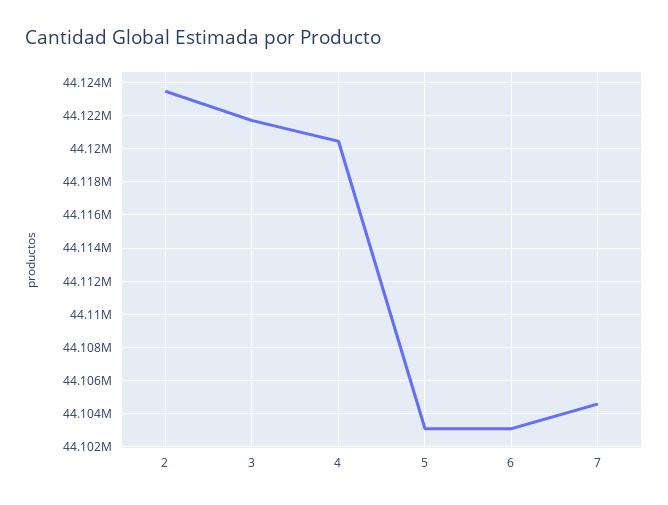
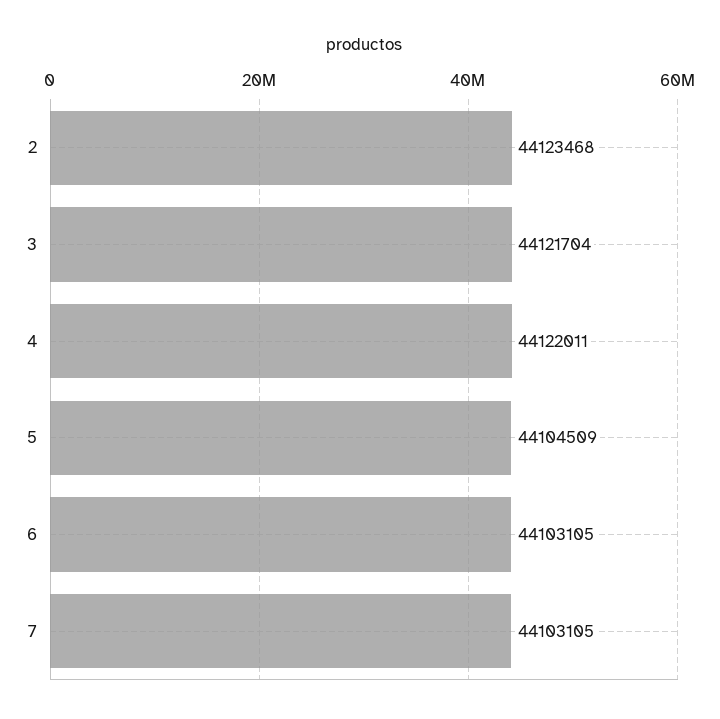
  {
    "2": 44123468,
    "3": 44121704,
-   "4": 44120500,
+   "4": 44122011,
-   "5": 44103000,
+   "5": 44104509,
    "6": 44103105,
-   "7": 44104500
+   "7": 44103105
  }

